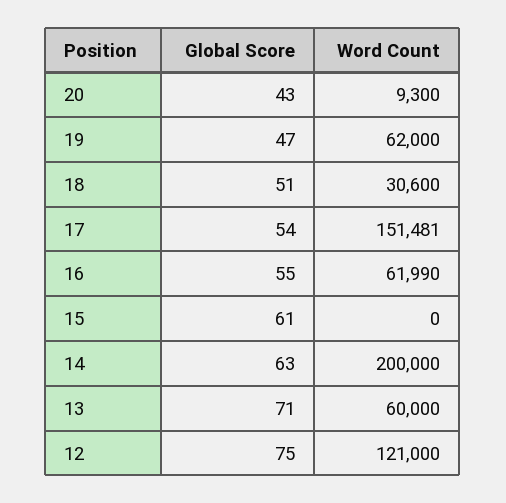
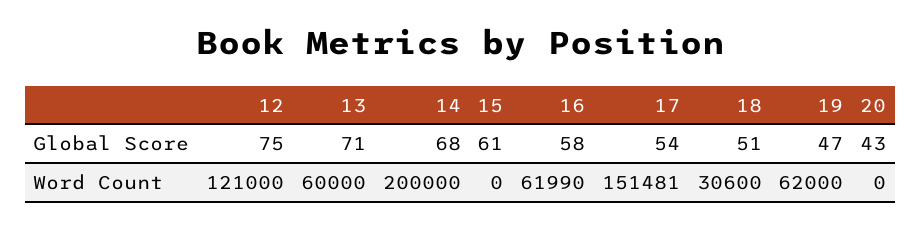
  {
    "Global Score": {
      "20": 43,
      "19": 47,
      "18": 51,
      "17": 54,
-     "16": 55,
+     "16": 58,
      "15": 61,
-     "14": 63,
+     "14": 68,
      "13": 71,
      "12": 75
    },
    "Word Count": {
-     "20": 9300,
+     "20": 0,
      "19": 62000,
      "18": 30600,
      "17": 151481,
      "16": 61990,
      "15": 0,
      "14": 200000,
      "13": 60000,
      "12": 121000
    }
  }

